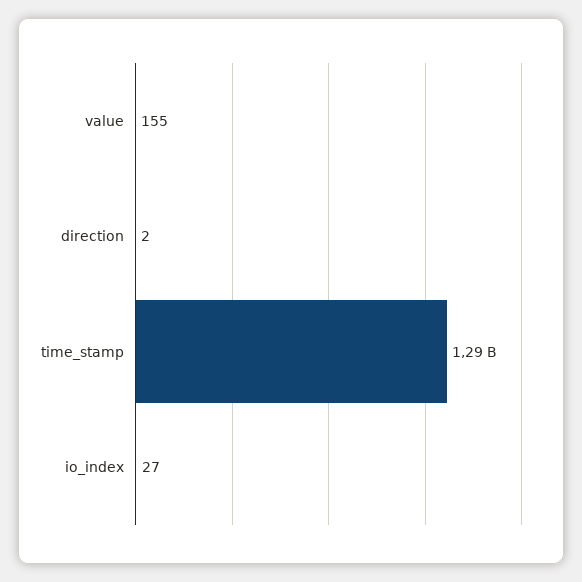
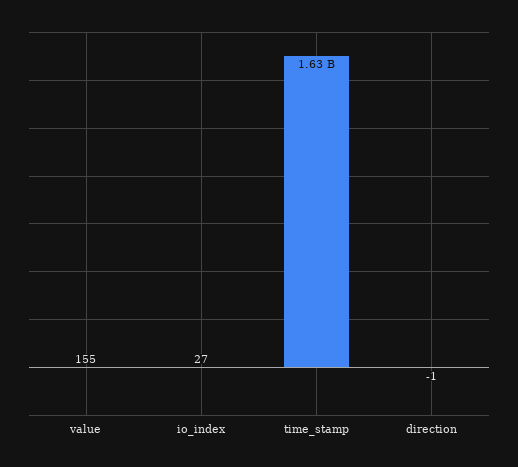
  {
    "value": 155,
-   "direction": 2,
+   "direction": -1,
-   "time_stamp": 1290000000,
+   "time_stamp": 1630000000,
    "io_index": 27
  }

